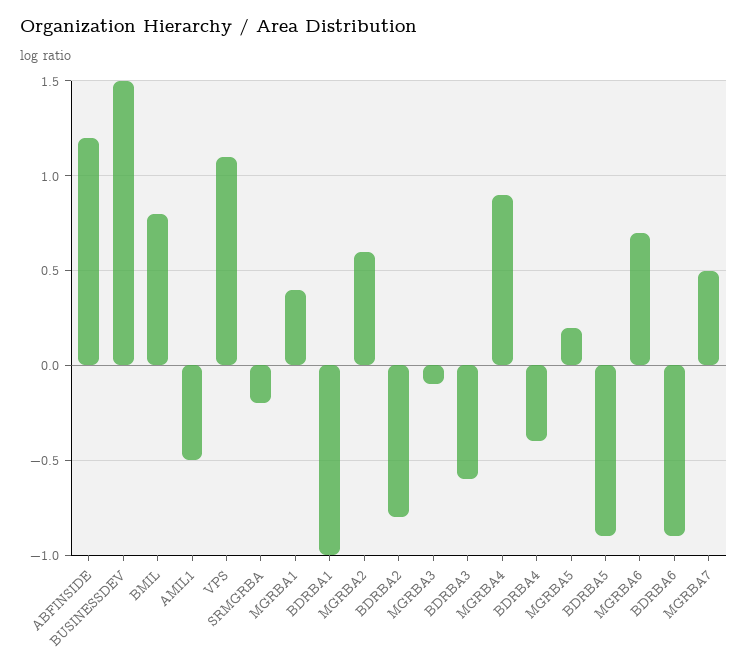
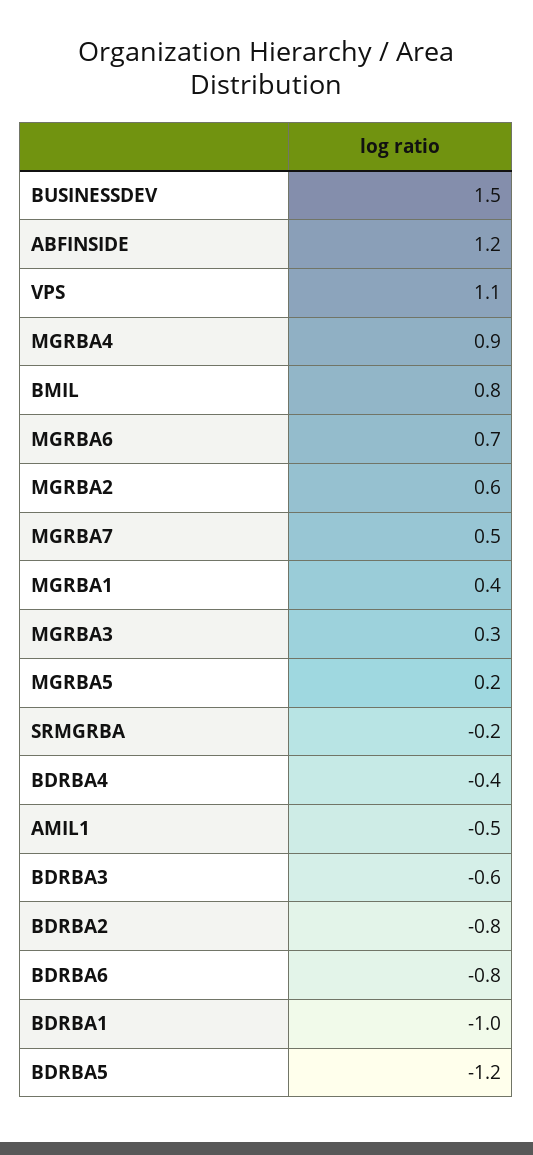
  {
    "ABFINSIDE": 1.2,
    "BUSINESSDEV": 1.5,
    "BMIL": 0.8,
    "AMIL1": -0.5,
    "VPS": 1.1,
    "SRMGRBA": -0.2,
    "MGRBA1": 0.4,
    "BDRBA1": -1,
    "MGRBA2": 0.6,
    "BDRBA2": -0.8,
-   "MGRBA3": -0.1,
+   "MGRBA3": 0.3,
    "BDRBA3": -0.6,
    "MGRBA4": 0.9,
    "BDRBA4": -0.4,
    "MGRBA5": 0.2,
-   "BDRBA5": -0.9,
+   "BDRBA5": -1.2,
    "MGRBA6": 0.7,
-   "BDRBA6": -0.9,
+   "BDRBA6": -0.8,
    "MGRBA7": 0.5
  }

